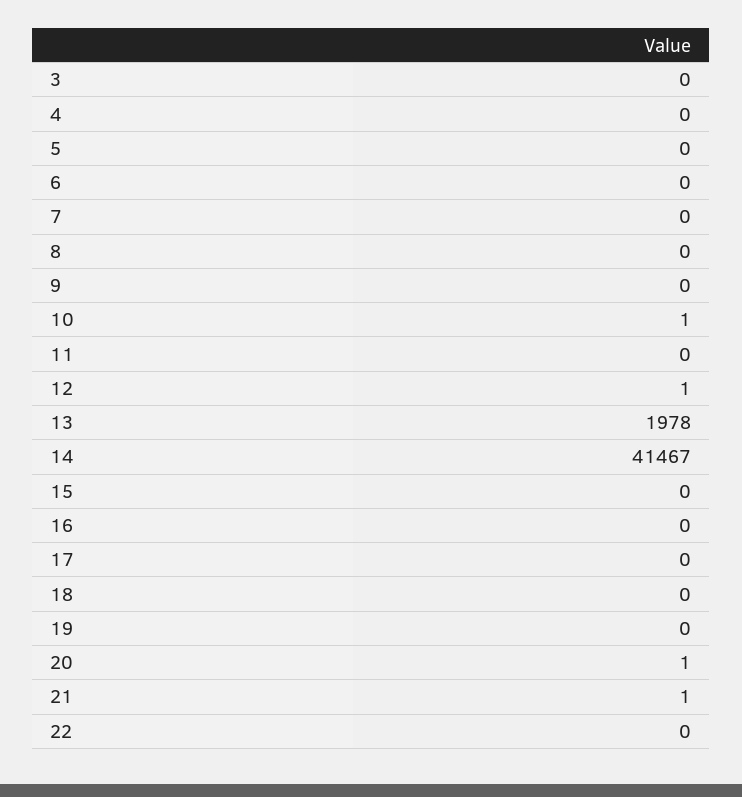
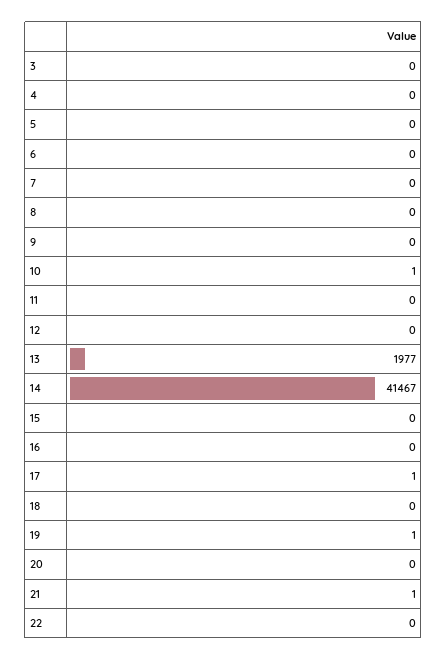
  {
    "3": 0,
    "4": 0,
    "5": 0,
    "6": 0,
    "7": 0,
    "8": 0,
    "9": 0,
    "10": 1,
    "11": 0,
-   "12": 1,
+   "12": 0,
-   "13": 1978,
+   "13": 1977,
    "14": 41467,
    "15": 0,
    "16": 0,
-   "17": 0,
+   "17": 1,
    "18": 0,
-   "19": 0,
+   "19": 1,
-   "20": 1,
+   "20": 0,
    "21": 1,
    "22": 0
  }

